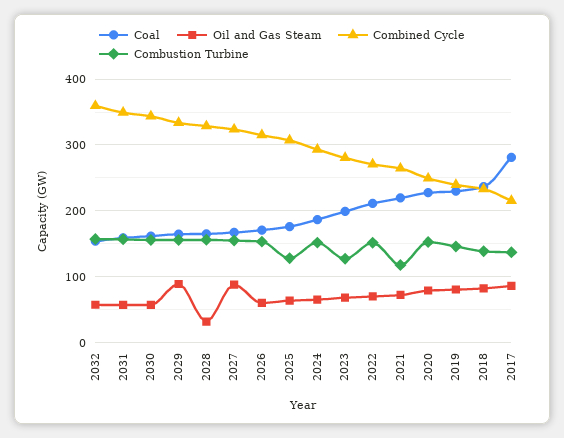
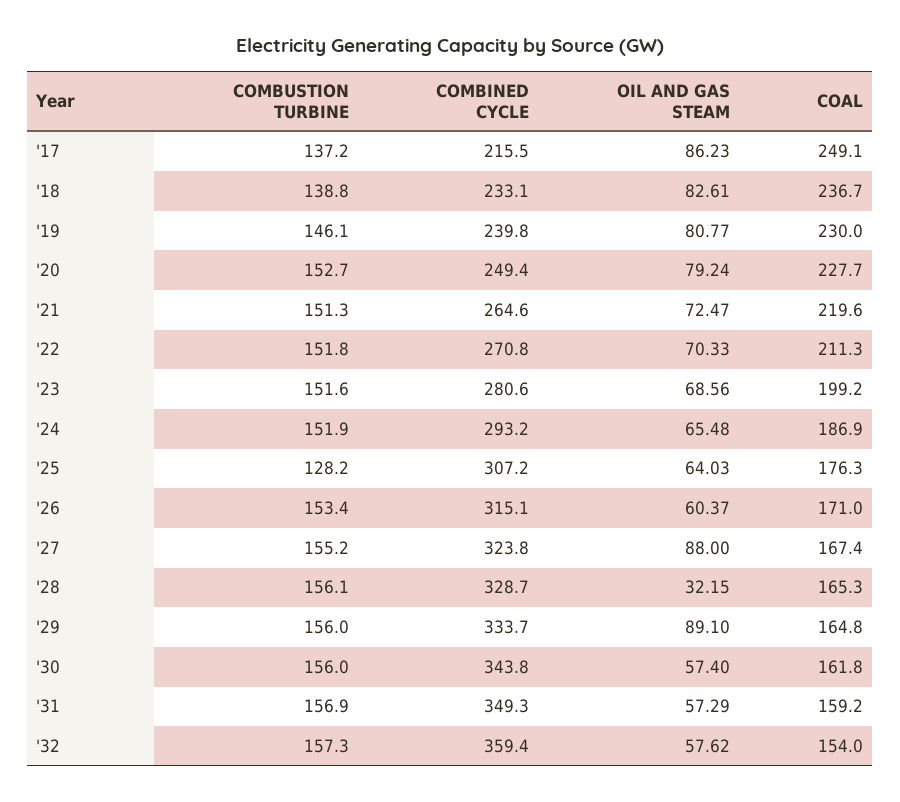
  {
    "Coal": {
      "2032": 154,
      "2031": 159.2,
      "2030": 161.8,
      "2029": 164.8,
      "2028": 165.3,
      "2027": 167.4,
      "2026": 171,
      "2025": 176.3,
      "2024": 186.9,
      "2023": 199.2,
      "2022": 211.3,
      "2021": 219.6,
      "2020": 227.7,
      "2019": 230,
      "2018": 236.7,
-     "2017": 280
+     "2017": 249.1
    },
    "Oil and Gas Steam": {
      "2032": 57.62,
      "2031": 57.29,
      "2030": 57.4,
      "2029": 89.1,
      "2028": 32.15,
      "2027": 88,
      "2026": 60.37,
      "2025": 64.03,
      "2024": 65.48,
      "2023": 68.56,
      "2022": 70.33,
      "2021": 72.47,
      "2020": 79.24,
      "2019": 80.77,
      "2018": 82.61,
      "2017": 86.23
    },
    "Combined Cycle": {
      "2032": 359.4,
      "2031": 349.3,
      "2030": 343.8,
      "2029": 333.7,
      "2028": 328.7,
      "2027": 323.8,
      "2026": 315.1,
      "2025": 307.2,
      "2024": 293.2,
      "2023": 280.6,
      "2022": 270.8,
      "2021": 264.6,
      "2020": 249.4,
      "2019": 239.8,
      "2018": 233.1,
      "2017": 215.5
    },
    "Combustion Turbine": {
      "2032": 157.3,
      "2031": 156.9,
      "2030": 156,
      "2029": 156,
      "2028": 156.1,
      "2027": 155.2,
      "2026": 153.4,
      "2025": 128.2,
      "2024": 151.9,
-     "2023": 130,
+     "2023": 151.6,
      "2022": 151.8,
-     "2021": 120,
+     "2021": 151.3,
      "2020": 152.7,
      "2019": 146.1,
      "2018": 138.8,
      "2017": 137.2
    }
  }

